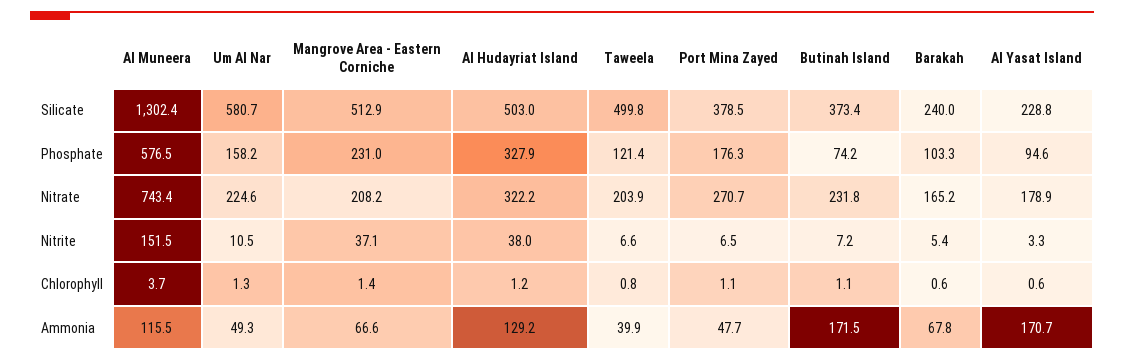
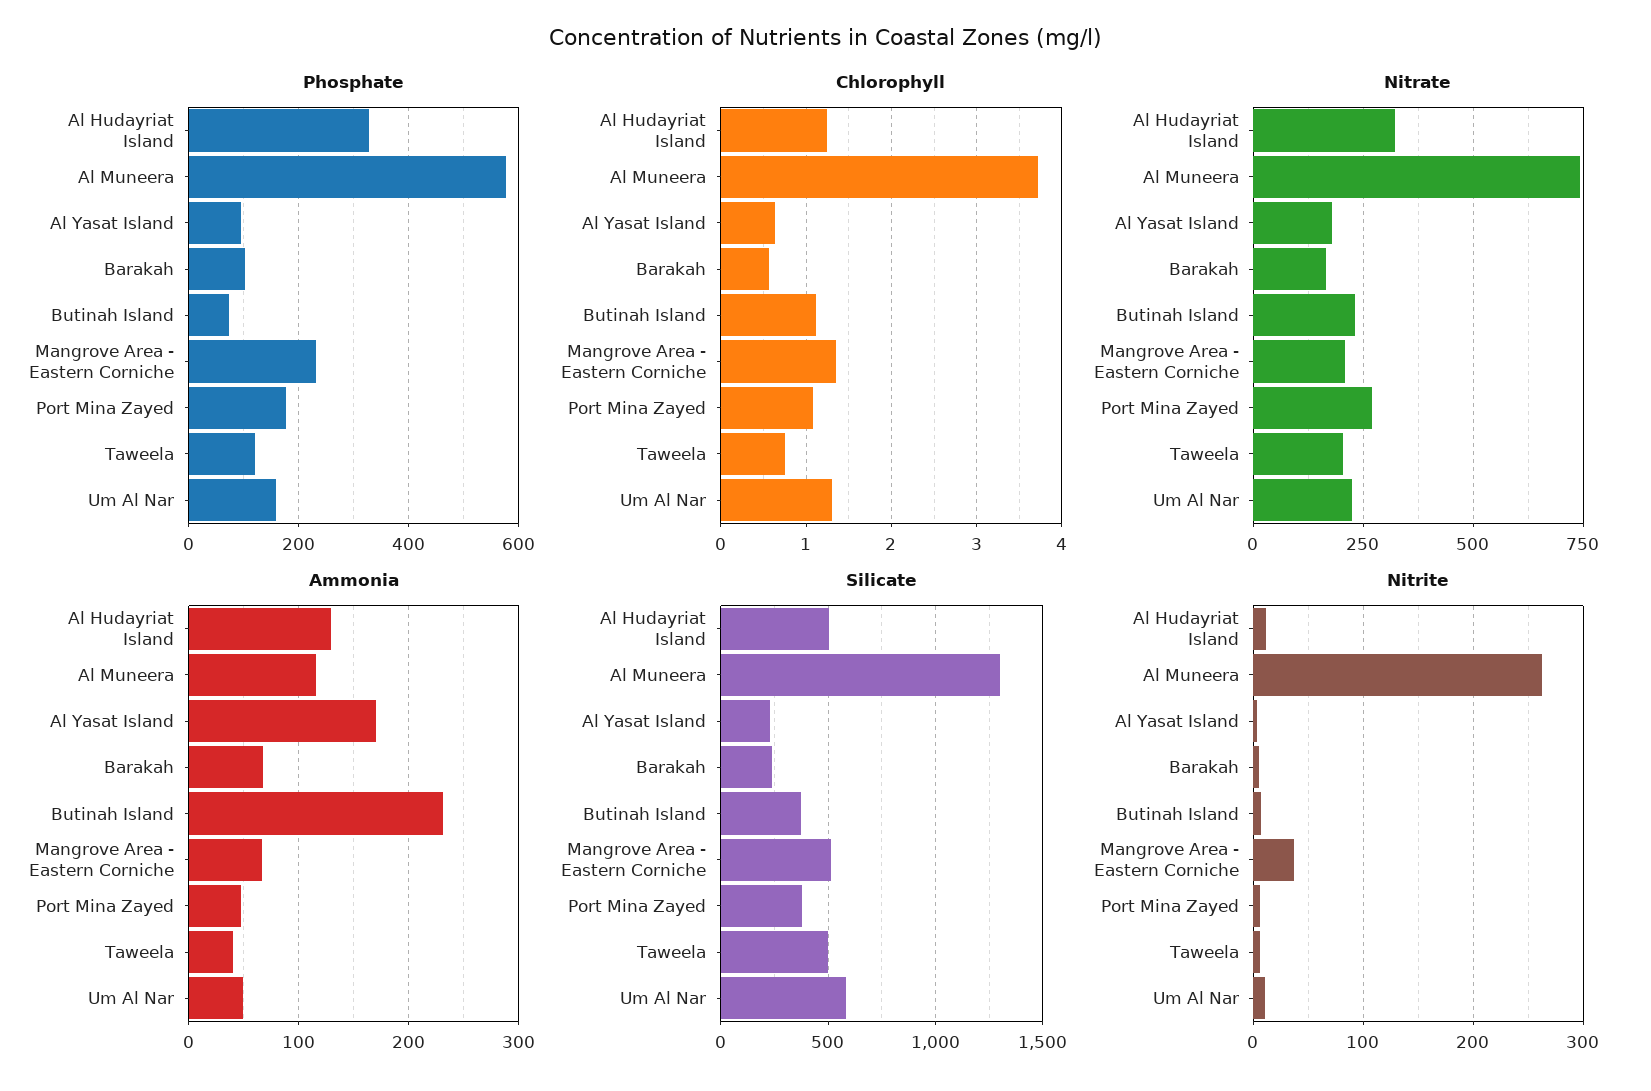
  {
    "Silicate": {
      "Al Muneera": 1302.4,
      "Um Al Nar": 580.7,
      "Mangrove Area - Eastern Corniche": 512.9,
      "Al Hudayriat Island": 503,
      "Taweela": 499.8,
      "Port Mina Zayed": 378.5,
      "Butinah Island": 373.4,
      "Barakah": 240,
      "Al Yasat Island": 228.8
    },
    "Phosphate": {
      "Al Muneera": 576.5,
      "Um Al Nar": 158.2,
      "Mangrove Area - Eastern Corniche": 231,
      "Al Hudayriat Island": 327.9,
      "Taweela": 121.4,
      "Port Mina Zayed": 176.3,
      "Butinah Island": 74.2,
      "Barakah": 103.3,
      "Al Yasat Island": 94.6
    },
    "Nitrate": {
      "Al Muneera": 743.4,
      "Um Al Nar": 224.6,
      "Mangrove Area - Eastern Corniche": 208.2,
      "Al Hudayriat Island": 322.2,
      "Taweela": 203.9,
      "Port Mina Zayed": 270.7,
      "Butinah Island": 231.8,
      "Barakah": 165.2,
      "Al Yasat Island": 178.9
    },
    "Nitrite": {
-     "Al Muneera": 151.5,
+     "Al Muneera": 260,
      "Um Al Nar": 10.5,
      "Mangrove Area - Eastern Corniche": 37.1,
-     "Al Hudayriat Island": 38,
+     "Al Hudayriat Island": 10,
      "Taweela": 6.6,
      "Port Mina Zayed": 6.5,
      "Butinah Island": 7.2,
      "Barakah": 5.4,
      "Al Yasat Island": 3.3
    },
    "Chlorophyll": {
      "Al Muneera": 3.7,
      "Um Al Nar": 1.3,
      "Mangrove Area - Eastern Corniche": 1.4,
      "Al Hudayriat Island": 1.2,
      "Taweela": 0.8,
      "Port Mina Zayed": 1.1,
      "Butinah Island": 1.1,
      "Barakah": 0.6,
      "Al Yasat Island": 0.6
    },
    "Ammonia": {
      "Al Muneera": 115.5,
      "Um Al Nar": 49.3,
      "Mangrove Area - Eastern Corniche": 66.6,
      "Al Hudayriat Island": 129.2,
      "Taweela": 39.9,
      "Port Mina Zayed": 47.7,
-     "Butinah Island": 171.5,
+     "Butinah Island": 230,
      "Barakah": 67.8,
      "Al Yasat Island": 170.7
    }
  }

